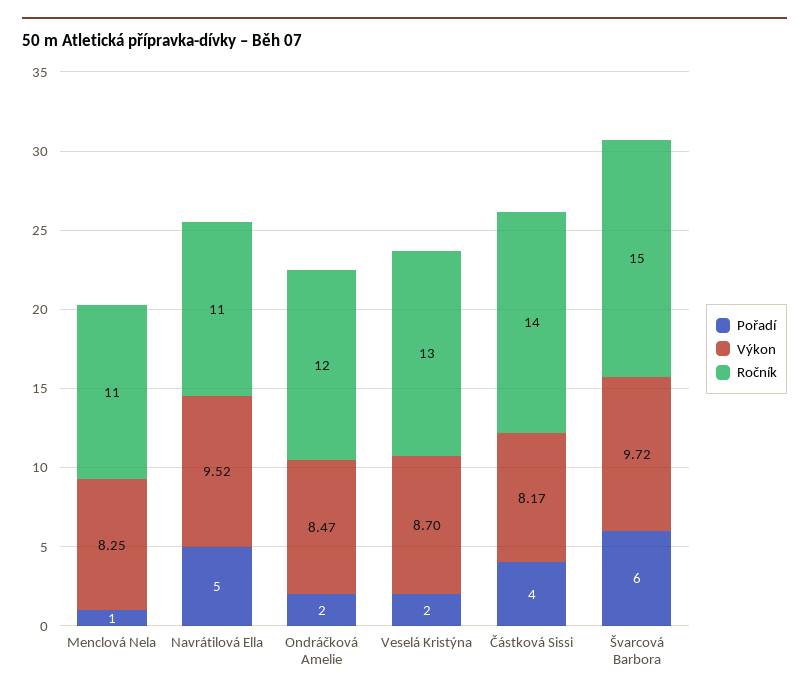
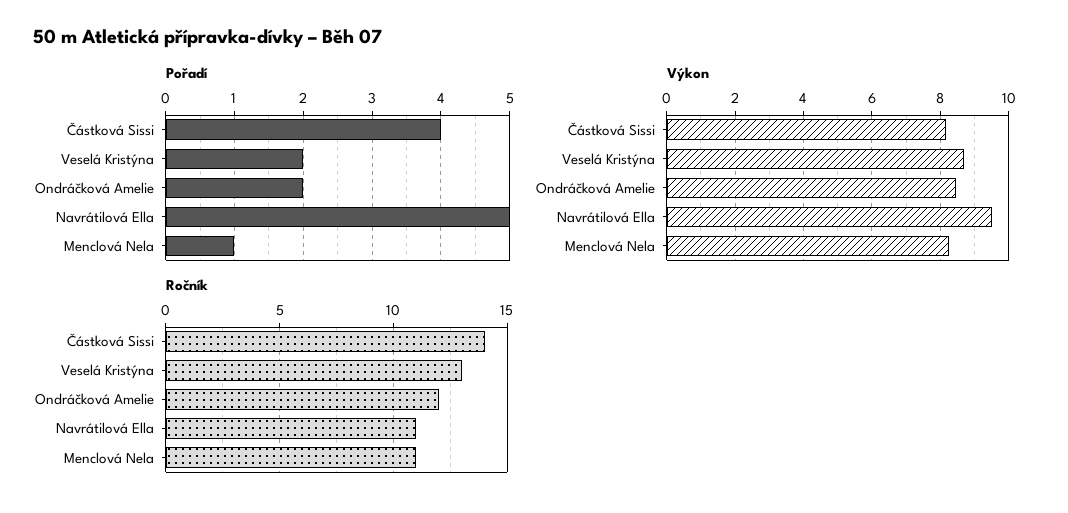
  {
    "Pořadí": {
      "Menclová Nela": 1,
      "Navrátilová Ella": 5,
      "Ondráčková Amelie": 2,
      "Veselá Kristýna": 2,
-     "Částková Sissi": 4,
+     "Částková Sissi": 4
-     "Švarcová Barbora": 6
    },
    "Výkon": {
      "Menclová Nela": 8.25,
      "Navrátilová Ella": 9.52,
      "Ondráčková Amelie": 8.47,
      "Veselá Kristýna": 8.7,
-     "Částková Sissi": 8.17,
+     "Částková Sissi": 8.17
-     "Švarcová Barbora": 9.72
    },
    "Ročník": {
      "Menclová Nela": 11,
      "Navrátilová Ella": 11,
      "Ondráčková Amelie": 12,
      "Veselá Kristýna": 13,
-     "Částková Sissi": 14,
+     "Částková Sissi": 14
-     "Švarcová Barbora": 15
    }
  }

